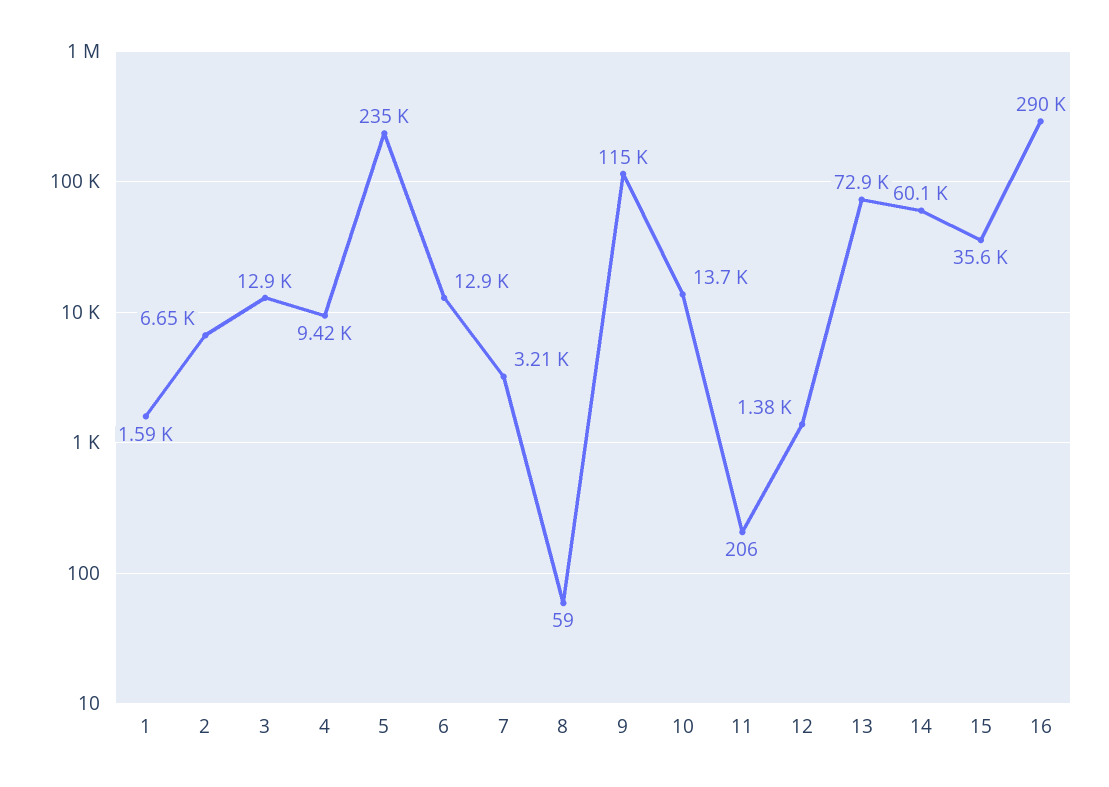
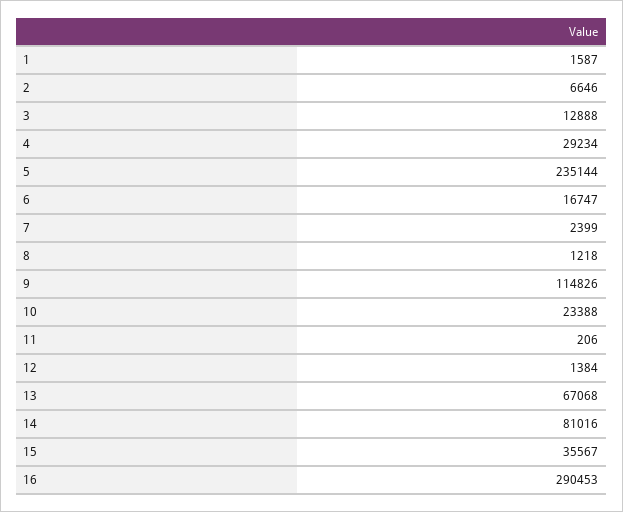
  {
    "1": 1587,
    "2": 6646,
    "3": 12888,
-   "4": 9420,
+   "4": 29234,
    "5": 235144,
-   "6": 12900,
+   "6": 16747,
-   "7": 3210,
+   "7": 2399,
-   "8": 59,
+   "8": 1218,
    "9": 114826,
-   "10": 13700,
+   "10": 23388,
    "11": 206,
    "12": 1384,
-   "13": 72900,
+   "13": 67068,
-   "14": 60100,
+   "14": 81016,
    "15": 35567,
    "16": 290453
  }

